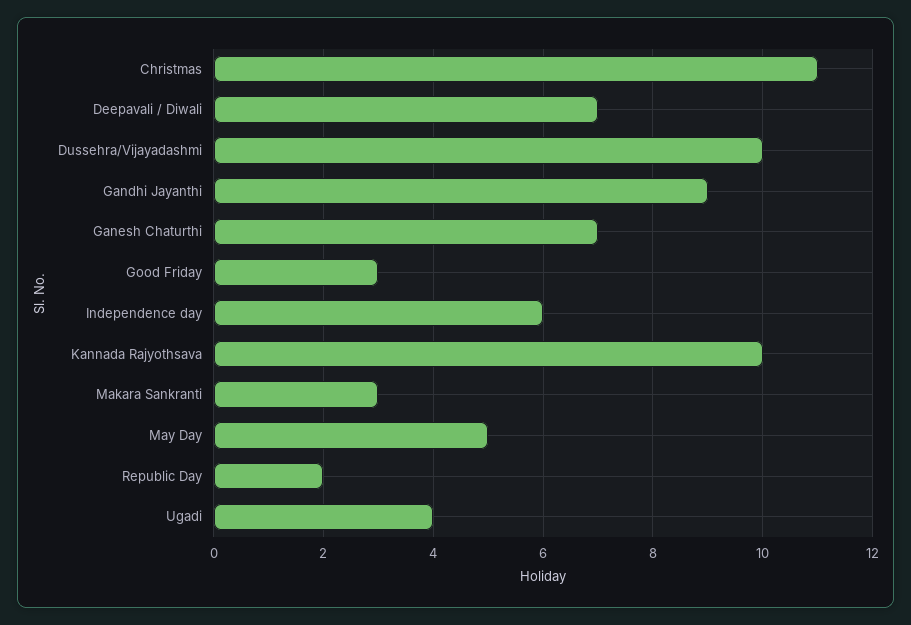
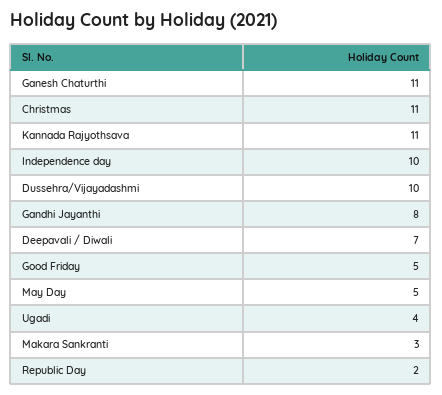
  {
    "Christmas": 11,
    "Deepavali / Diwali": 7,
    "Dussehra/Vijayadashmi": 10,
-   "Gandhi Jayanthi": 9,
+   "Gandhi Jayanthi": 8,
-   "Ganesh Chaturthi": 7,
+   "Ganesh Chaturthi": 11,
-   "Good Friday": 3,
+   "Good Friday": 5,
-   "Independence day": 6,
+   "Independence day": 10,
-   "Kannada Rajyothsava": 10,
+   "Kannada Rajyothsava": 11,
    "Makara Sankranti": 3,
    "May Day": 5,
    "Republic Day": 2,
    "Ugadi": 4
  }

